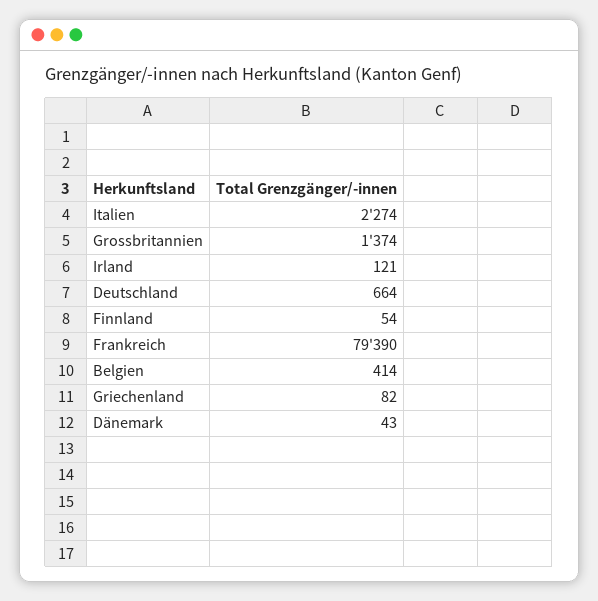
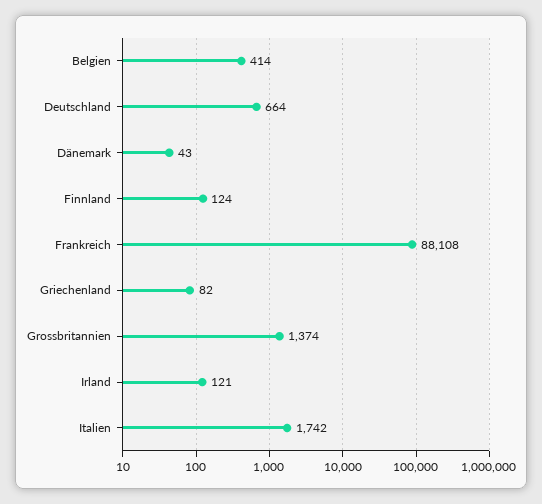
  {
-   "Italien": 2274,
+   "Italien": 1742,
    "Grossbritannien": 1374,
    "Irland": 121,
    "Deutschland": 664,
-   "Finnland": 54,
+   "Finnland": 124,
-   "Frankreich": 79390,
+   "Frankreich": 88108,
    "Belgien": 414,
    "Griechenland": 82,
    "Dänemark": 43
  }

